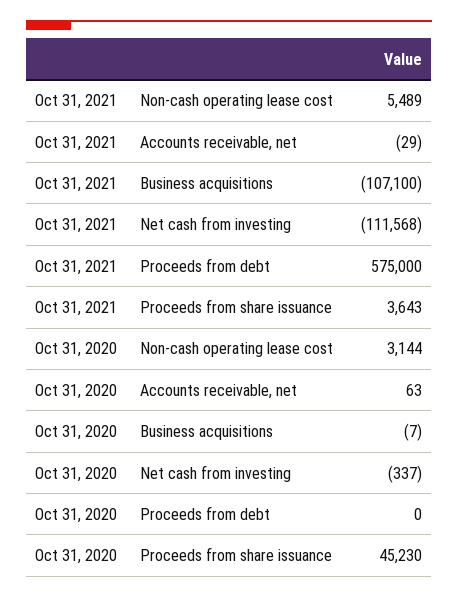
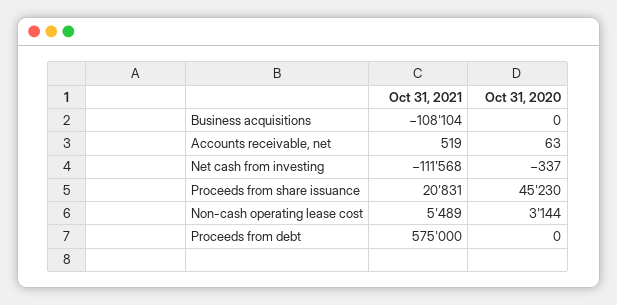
  {
    "Oct 31, 2021": {
      "Non-cash operating lease cost": 5489,
-     "Accounts receivable, net": -29,
+     "Accounts receivable, net": 519,
-     "Business acquisitions": -107100,
+     "Business acquisitions": -108104,
      "Net cash from investing": -111568,
      "Proceeds from debt": 575000,
-     "Proceeds from share issuance": 3643
+     "Proceeds from share issuance": 20831
    },
    "Oct 31, 2020": {
      "Non-cash operating lease cost": 3144,
      "Accounts receivable, net": 63,
-     "Business acquisitions": -7,
+     "Business acquisitions": 0,
      "Net cash from investing": -337,
      "Proceeds from debt": 0,
      "Proceeds from share issuance": 45230
    }
  }

